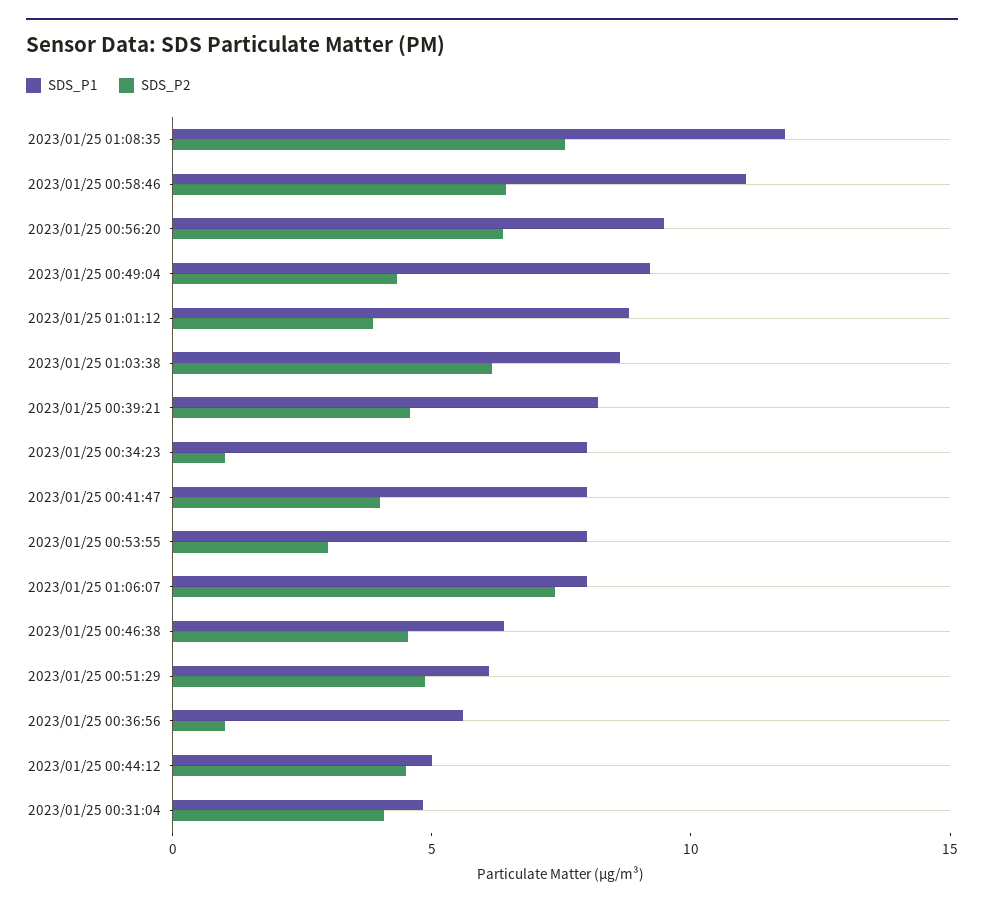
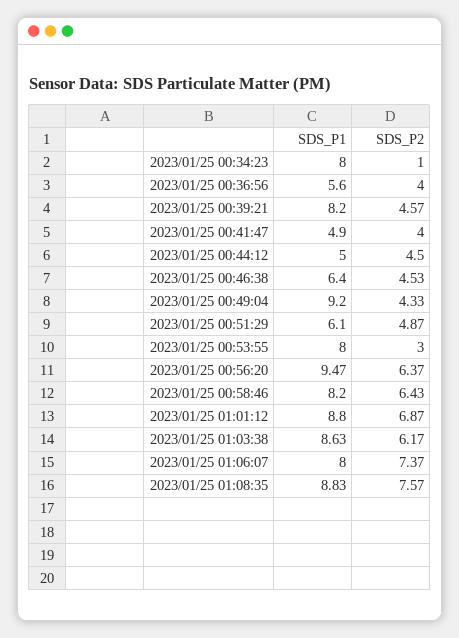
  {
    "SDS_P1": {
-     "2023/01/25 01:08:35": 12,
+     "2023/01/25 01:08:35": 8.83,
-     "2023/01/25 00:58:46": 11,
+     "2023/01/25 00:58:46": 8.2,
      "2023/01/25 00:56:20": 9.47,
      "2023/01/25 00:49:04": 9.2,
      "2023/01/25 01:01:12": 8.8,
      "2023/01/25 01:03:38": 8.63,
      "2023/01/25 00:39:21": 8.2,
      "2023/01/25 00:34:23": 8,
-     "2023/01/25 00:41:47": 8,
+     "2023/01/25 00:41:47": 4.9,
      "2023/01/25 00:53:55": 8,
      "2023/01/25 01:06:07": 8,
      "2023/01/25 00:46:38": 6.4,
      "2023/01/25 00:51:29": 6.1,
      "2023/01/25 00:36:56": 5.6,
-     "2023/01/25 00:44:12": 5,
+     "2023/01/25 00:44:12": 5
-     "2023/01/25 00:31:04": 5
    },
    "SDS_P2": {
      "2023/01/25 01:08:35": 7.57,
      "2023/01/25 00:58:46": 6.43,
      "2023/01/25 00:56:20": 6.37,
      "2023/01/25 00:49:04": 4.33,
-     "2023/01/25 01:01:12": 4,
+     "2023/01/25 01:01:12": 6.87,
      "2023/01/25 01:03:38": 6.17,
      "2023/01/25 00:39:21": 4.57,
      "2023/01/25 00:34:23": 1,
      "2023/01/25 00:41:47": 4,
      "2023/01/25 00:53:55": 3,
      "2023/01/25 01:06:07": 7.37,
      "2023/01/25 00:46:38": 4.53,
      "2023/01/25 00:51:29": 4.87,
-     "2023/01/25 00:36:56": 1,
+     "2023/01/25 00:36:56": 4,
-     "2023/01/25 00:44:12": 4.5,
+     "2023/01/25 00:44:12": 4.5
-     "2023/01/25 00:31:04": 4
    }
  }

